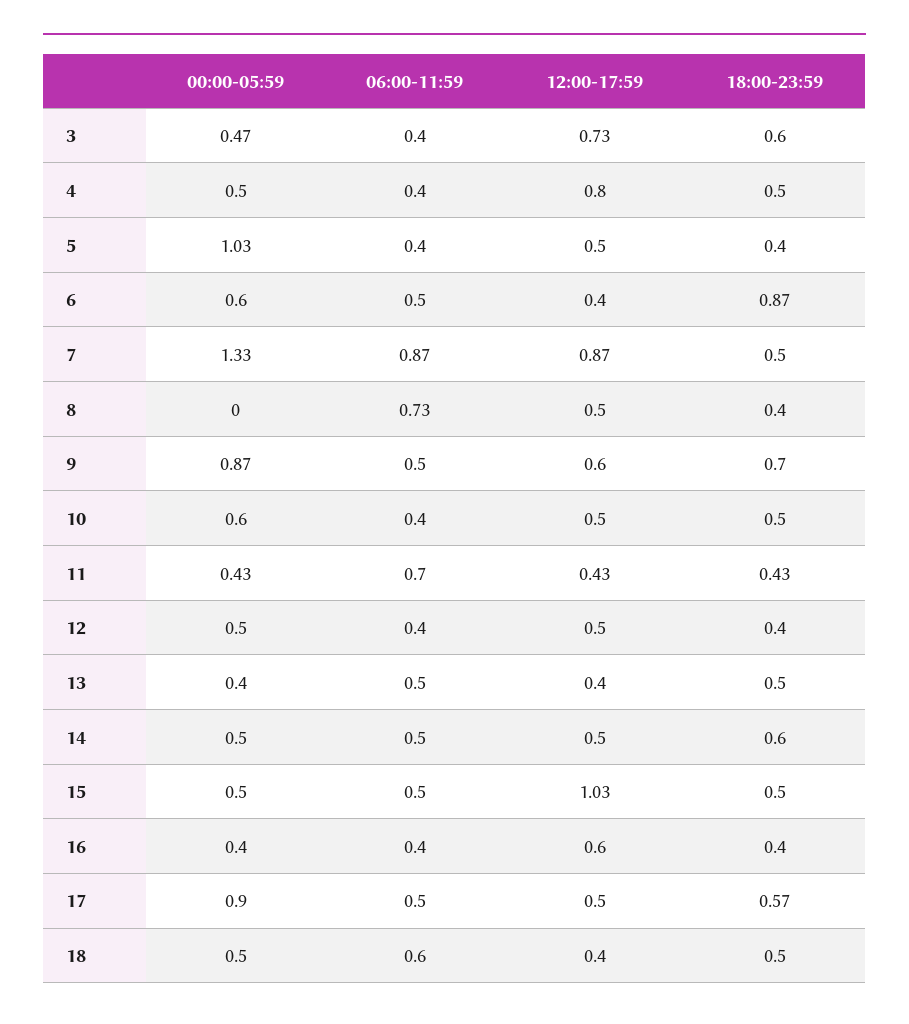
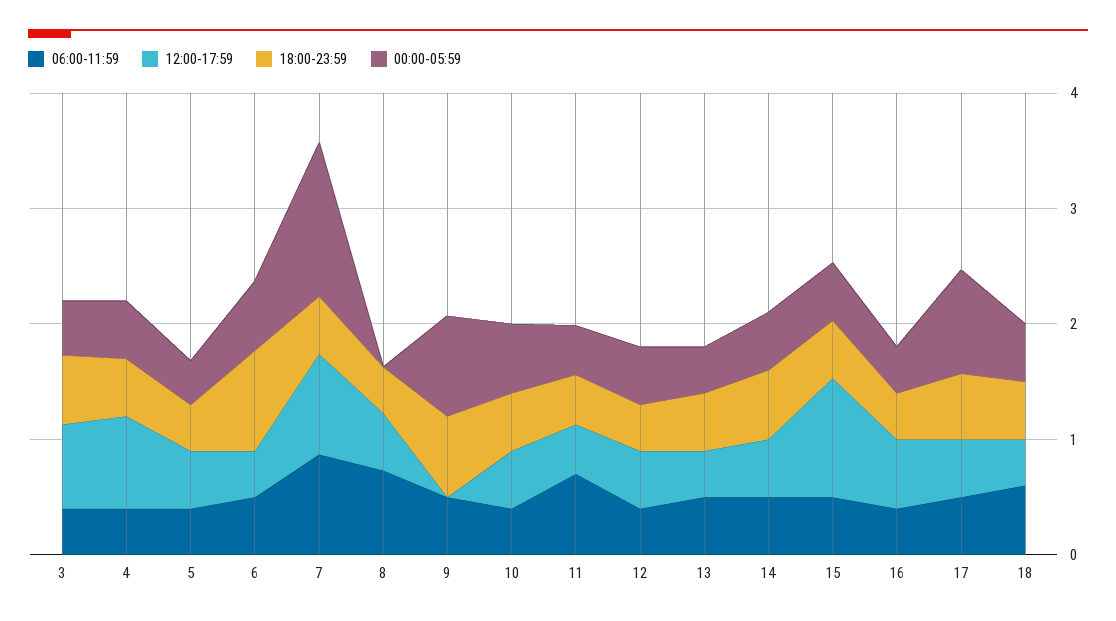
  {
    "00:00-05:59": {
      "3": 0.47,
      "4": 0.5,
-     "5": 1.03,
+     "5": 0.4,
      "6": 0.6,
      "7": 1.33,
      "8": 0,
      "9": 0.87,
      "10": 0.6,
      "11": 0.43,
      "12": 0.5,
      "13": 0.4,
      "14": 0.5,
      "15": 0.5,
      "16": 0.4,
      "17": 0.9,
      "18": 0.5
    },
    "06:00-11:59": {
      "3": 0.4,
      "4": 0.4,
      "5": 0.4,
      "6": 0.5,
      "7": 0.87,
      "8": 0.73,
      "9": 0.5,
      "10": 0.4,
      "11": 0.7,
      "12": 0.4,
      "13": 0.5,
      "14": 0.5,
      "15": 0.5,
      "16": 0.4,
      "17": 0.5,
      "18": 0.6
    },
    "12:00-17:59": {
      "3": 0.73,
      "4": 0.8,
      "5": 0.5,
      "6": 0.4,
      "7": 0.87,
      "8": 0.5,
-     "9": 0.6,
+     "9": 0,
      "10": 0.5,
      "11": 0.43,
      "12": 0.5,
      "13": 0.4,
      "14": 0.5,
      "15": 1.03,
      "16": 0.6,
      "17": 0.5,
      "18": 0.4
    },
    "18:00-23:59": {
      "3": 0.6,
      "4": 0.5,
      "5": 0.4,
      "6": 0.87,
      "7": 0.5,
      "8": 0.4,
      "9": 0.7,
      "10": 0.5,
      "11": 0.43,
      "12": 0.4,
      "13": 0.5,
      "14": 0.6,
      "15": 0.5,
      "16": 0.4,
      "17": 0.57,
      "18": 0.5
    }
  }

